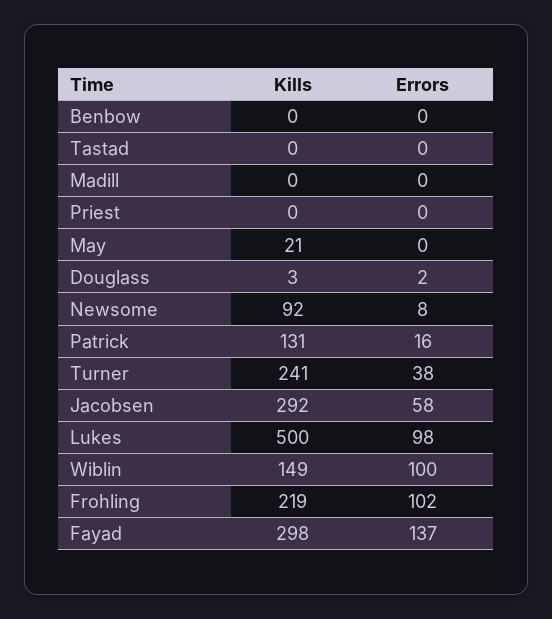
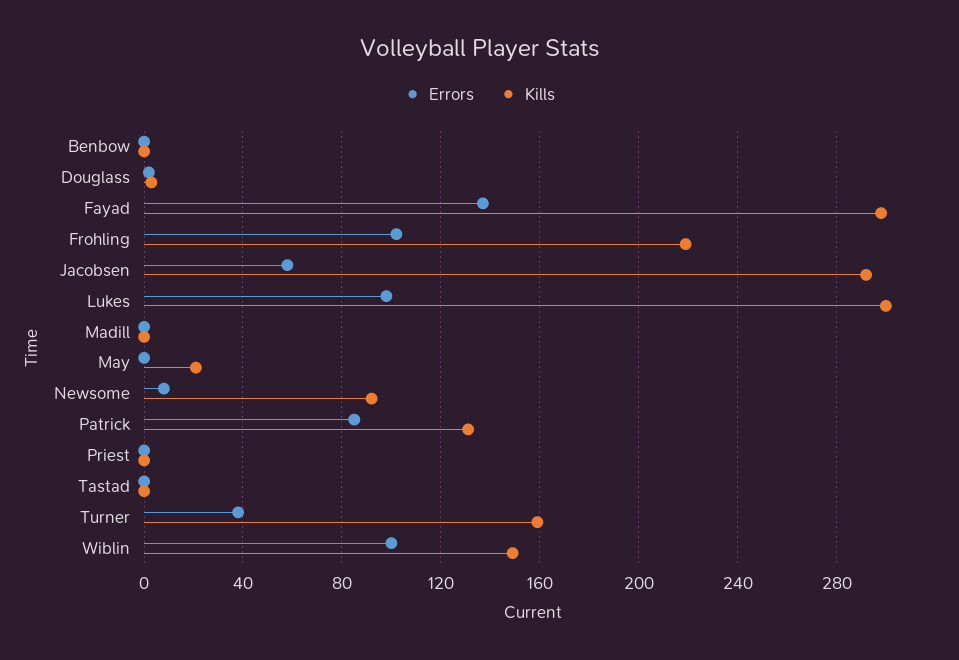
  {
    "Kills": {
      "Benbow": 0,
      "Tastad": 0,
      "Madill": 0,
      "Priest": 0,
      "May": 21,
      "Douglass": 3,
      "Newsome": 92,
      "Patrick": 131,
-     "Turner": 241,
+     "Turner": 160,
      "Jacobsen": 292,
-     "Lukes": 500,
+     "Lukes": 300,
      "Wiblin": 149,
      "Frohling": 219,
      "Fayad": 298
    },
    "Errors": {
      "Benbow": 0,
      "Tastad": 0,
      "Madill": 0,
      "Priest": 0,
      "May": 0,
      "Douglass": 2,
      "Newsome": 8,
-     "Patrick": 16,
+     "Patrick": 85,
      "Turner": 38,
      "Jacobsen": 58,
      "Lukes": 98,
      "Wiblin": 100,
      "Frohling": 102,
      "Fayad": 137
    }
  }

